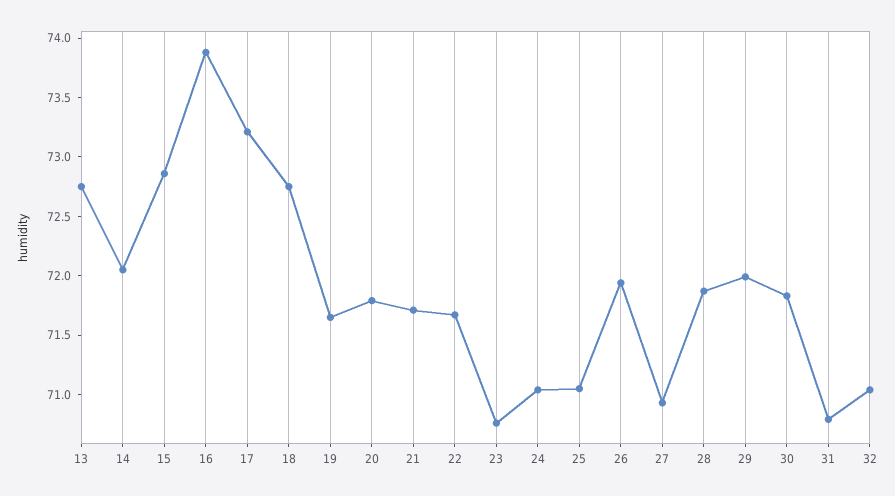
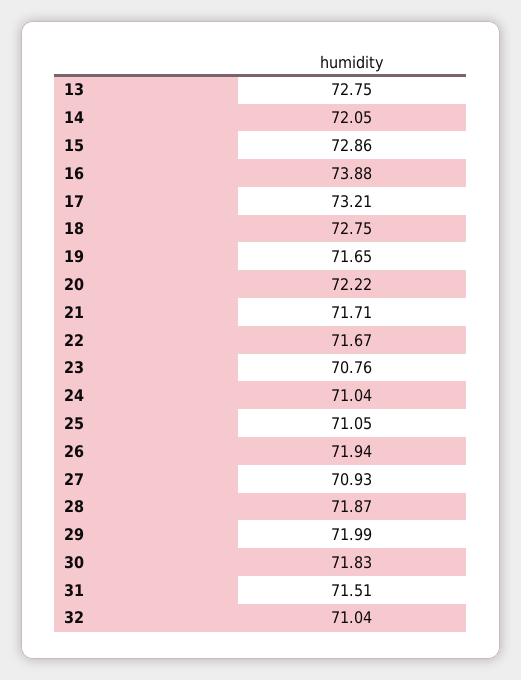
  {
    "13": 72.75,
    "14": 72.05,
    "15": 72.86,
    "16": 73.88,
    "17": 73.21,
    "18": 72.75,
    "19": 71.65,
-   "20": 71.8,
+   "20": 72.22,
    "21": 71.71,
    "22": 71.67,
    "23": 70.76,
    "24": 71.04,
    "25": 71.05,
    "26": 71.94,
    "27": 70.93,
    "28": 71.87,
    "29": 71.99,
    "30": 71.83,
-   "31": 70.8,
+   "31": 71.51,
    "32": 71.04
  }

